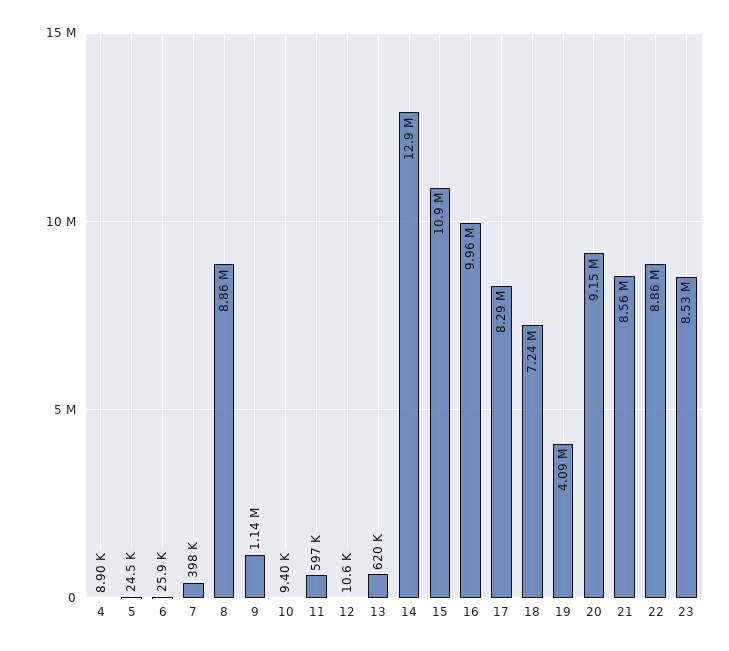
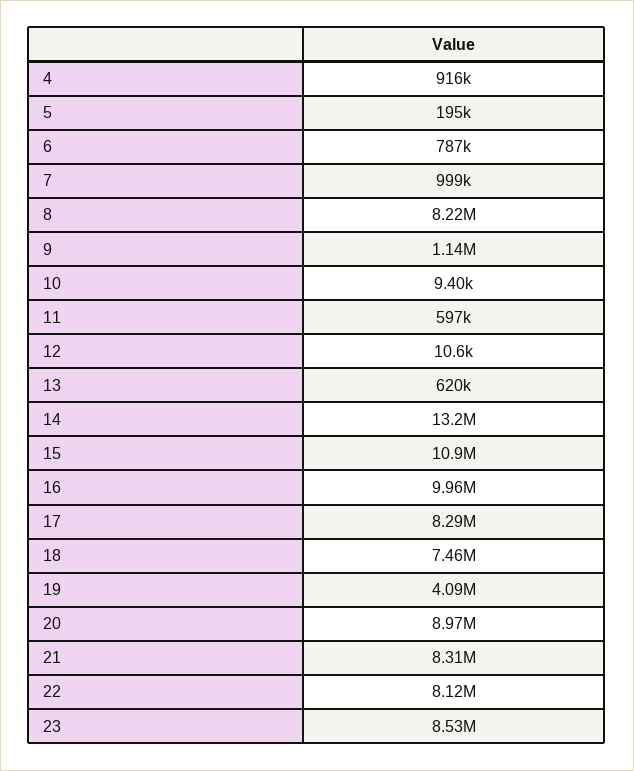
  {
-   "4": 8900,
+   "4": 916000,
-   "5": 24500,
+   "5": 195000,
-   "6": 25900,
+   "6": 787000,
-   "7": 398000,
+   "7": 999000,
-   "8": 8860000,
+   "8": 8220000,
    "9": 1140000,
    "10": 9400,
    "11": 597000,
    "12": 10600,
    "13": 620000,
-   "14": 12900000,
+   "14": 13200000,
    "15": 10900000,
    "16": 9960000,
    "17": 8290000,
-   "18": 7240000,
+   "18": 7460000,
    "19": 4090000,
-   "20": 9150000,
+   "20": 8970000,
-   "21": 8560000,
+   "21": 8310000,
-   "22": 8860000,
+   "22": 8120000,
    "23": 8530000
  }

